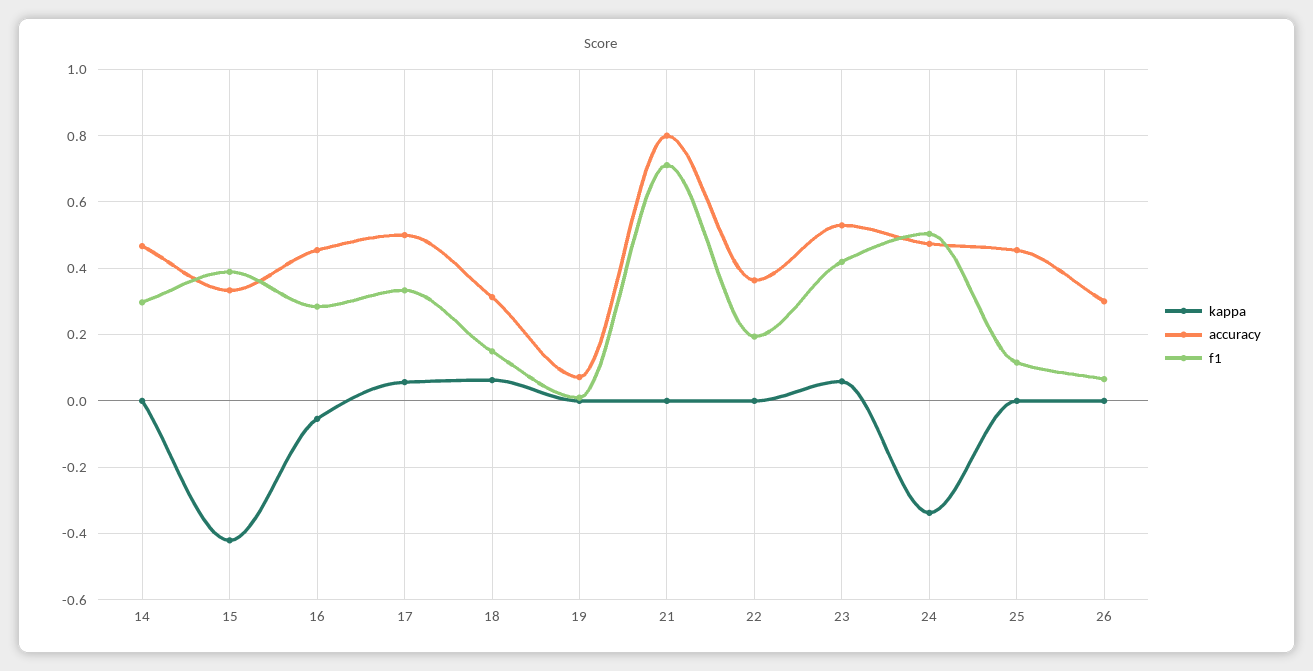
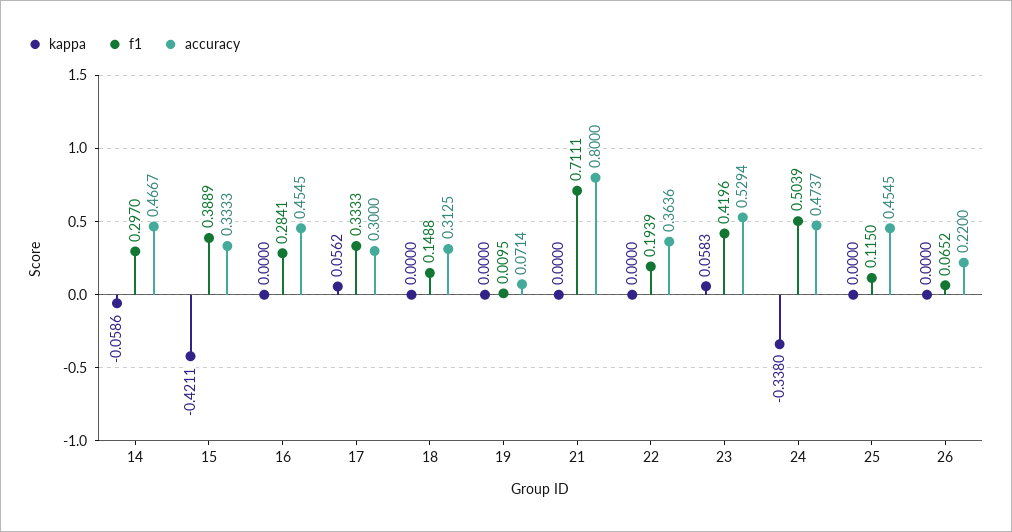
  {
    "kappa": {
-     "14": 0,
+     "14": -0.0586,
      "15": -0.4211,
-     "16": -0.06,
+     "16": 0,
      "17": 0.0562,
-     "18": 0.06,
+     "18": 0,
      "19": 0,
      "21": 0,
      "22": 0,
      "23": 0.0583,
      "24": -0.338,
      "25": 0,
      "26": 0
    },
    "accuracy": {
      "14": 0.4667,
      "15": 0.3333,
      "16": 0.4545,
-     "17": 0.5,
+     "17": 0.3,
      "18": 0.3125,
      "19": 0.0714,
      "21": 0.8,
      "22": 0.3636,
      "23": 0.5294,
      "24": 0.4737,
      "25": 0.4545,
-     "26": 0.3
+     "26": 0.22
    },
    "f1": {
      "14": 0.297,
      "15": 0.3889,
      "16": 0.2841,
      "17": 0.3333,
      "18": 0.1488,
      "19": 0.0095,
      "21": 0.7111,
      "22": 0.1939,
      "23": 0.4196,
      "24": 0.5039,
      "25": 0.115,
      "26": 0.0652
    }
  }

